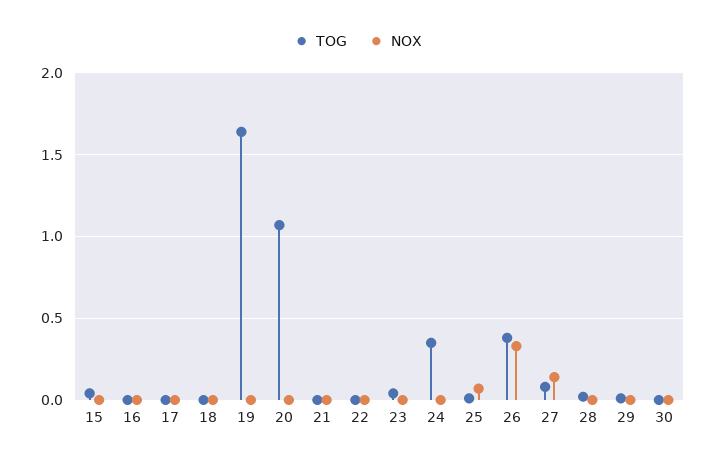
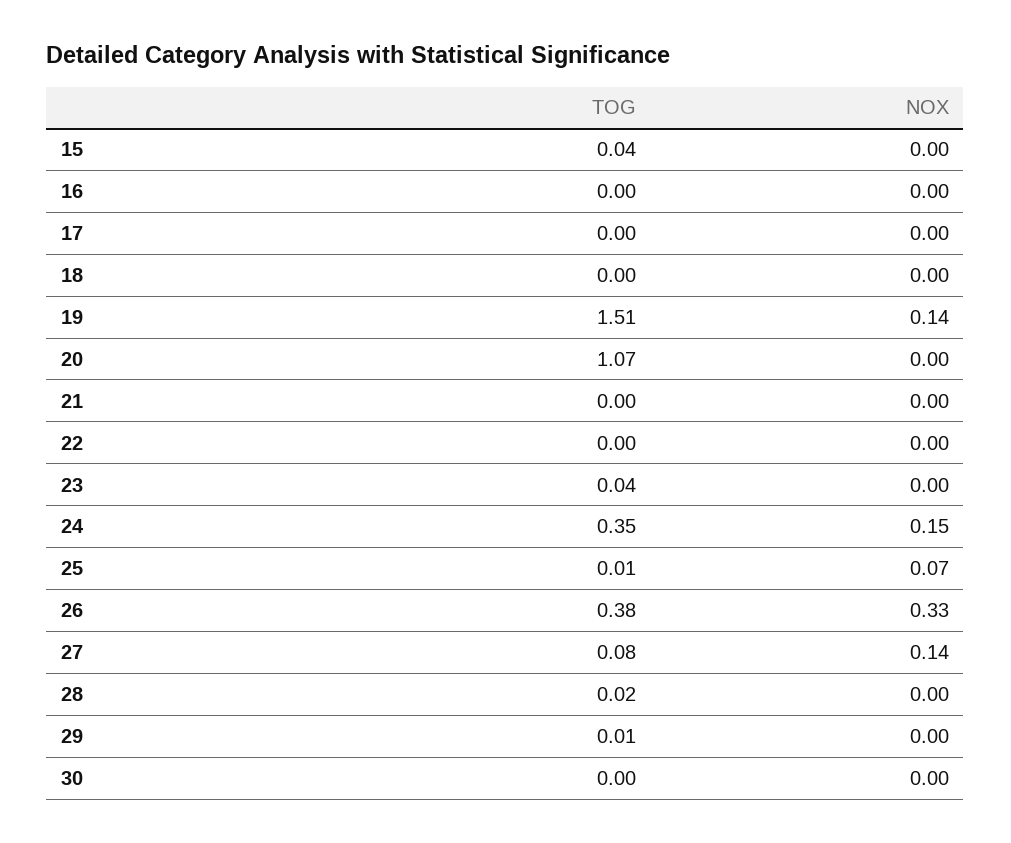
  {
    "TOG": {
      "15": 0.04,
      "16": 0,
      "17": 0,
      "18": 0,
-     "19": 1.65,
+     "19": 1.51,
      "20": 1.07,
      "21": 0,
      "22": 0,
      "23": 0.04,
      "24": 0.35,
      "25": 0.01,
      "26": 0.38,
      "27": 0.08,
      "28": 0.02,
      "29": 0.01,
      "30": 0
    },
    "NOX": {
      "15": 0,
      "16": 0,
      "17": 0,
      "18": 0,
-     "19": 0,
+     "19": 0.14,
      "20": 0,
      "21": 0,
      "22": 0,
      "23": 0,
-     "24": 0,
+     "24": 0.15,
      "25": 0.07,
      "26": 0.33,
      "27": 0.14,
      "28": 0,
      "29": 0,
      "30": 0
    }
  }

